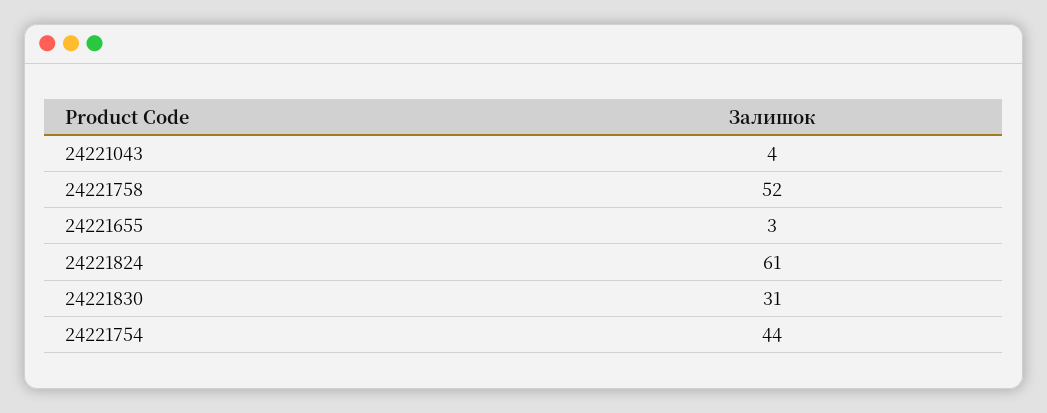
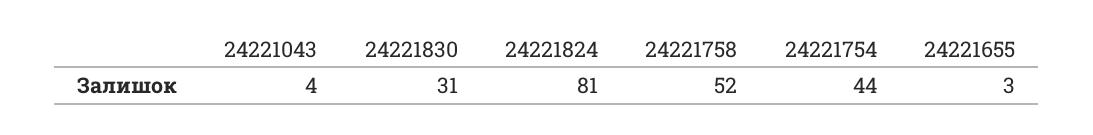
  {
    "24221043": 4,
    "24221758": 52,
    "24221655": 3,
-   "24221824": 61,
+   "24221824": 81,
    "24221830": 31,
    "24221754": 44
  }

